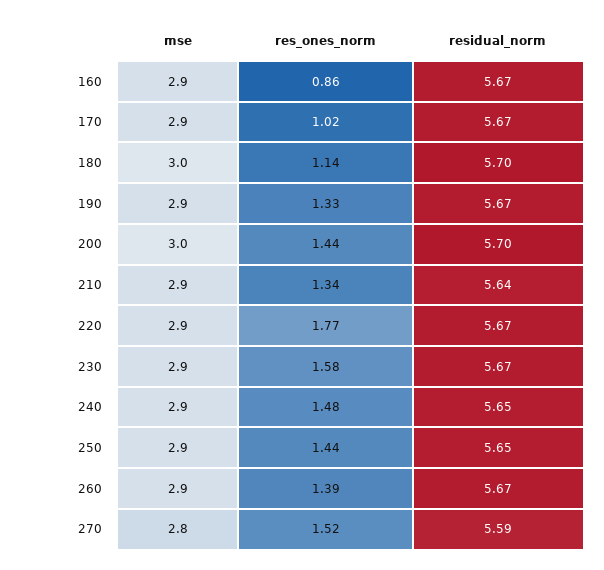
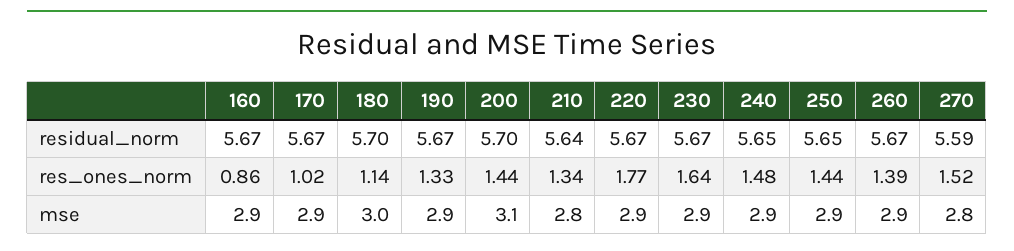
  {
    "mse": {
      "160": 2.9,
      "170": 2.9,
      "180": 3,
      "190": 2.9,
-     "200": 3,
+     "200": 3.1,
-     "210": 2.9,
+     "210": 2.8,
      "220": 2.9,
      "230": 2.9,
      "240": 2.9,
      "250": 2.9,
      "260": 2.9,
      "270": 2.8
    },
    "res_ones_norm": {
      "160": 0.86,
      "170": 1.02,
      "180": 1.14,
      "190": 1.33,
      "200": 1.44,
      "210": 1.34,
      "220": 1.77,
-     "230": 1.58,
+     "230": 1.64,
      "240": 1.48,
      "250": 1.44,
      "260": 1.39,
      "270": 1.52
    },
    "residual_norm": {
      "160": 5.67,
      "170": 5.67,
      "180": 5.7,
      "190": 5.67,
      "200": 5.7,
      "210": 5.64,
      "220": 5.67,
      "230": 5.67,
      "240": 5.65,
      "250": 5.65,
      "260": 5.67,
      "270": 5.59
    }
  }

